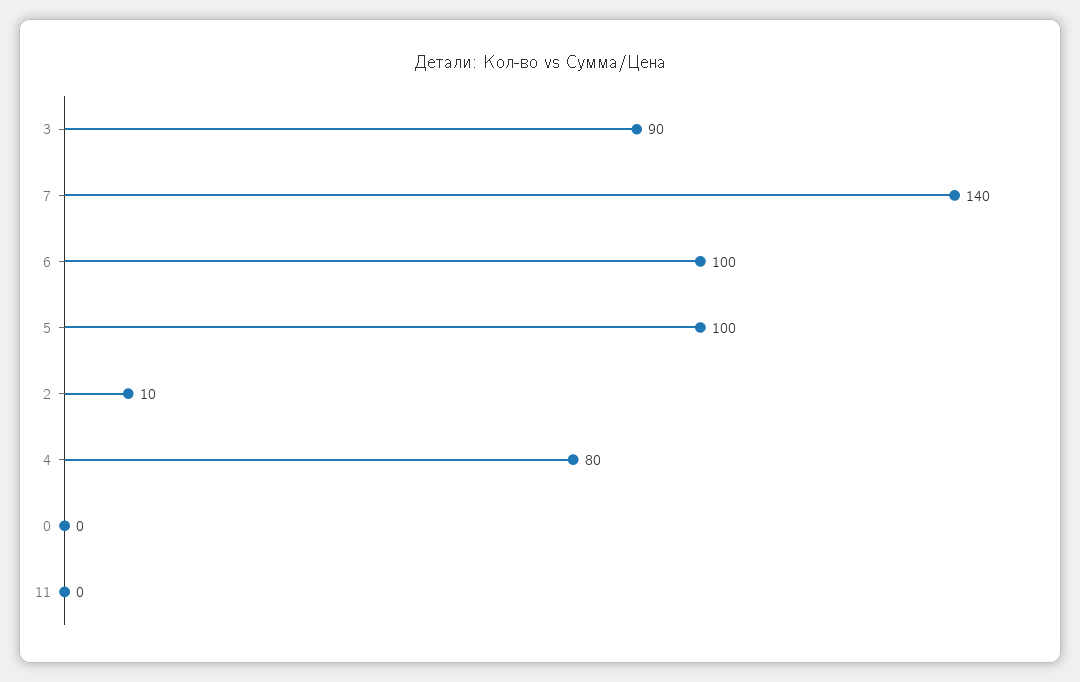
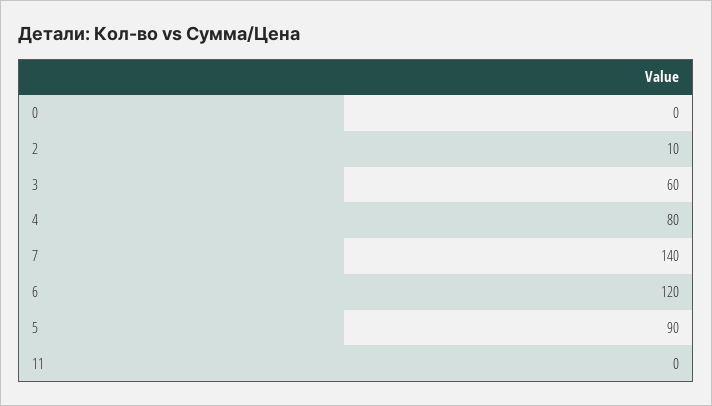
  {
-   "3": 90,
+   "3": 60,
    "7": 140,
-   "6": 100,
+   "6": 120,
-   "5": 100,
+   "5": 90,
    "2": 10,
    "4": 80,
    "0": 0,
    "11": 0
  }

